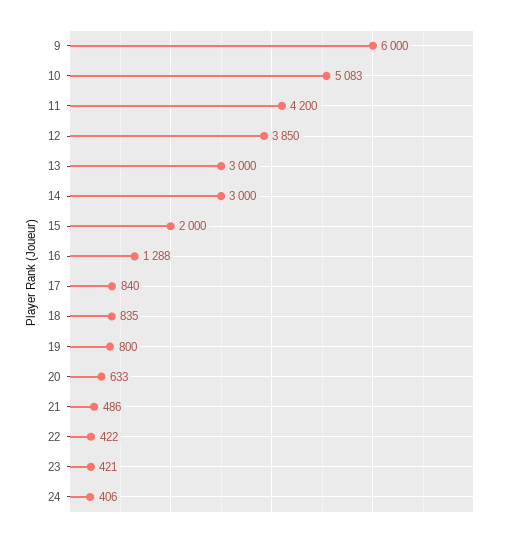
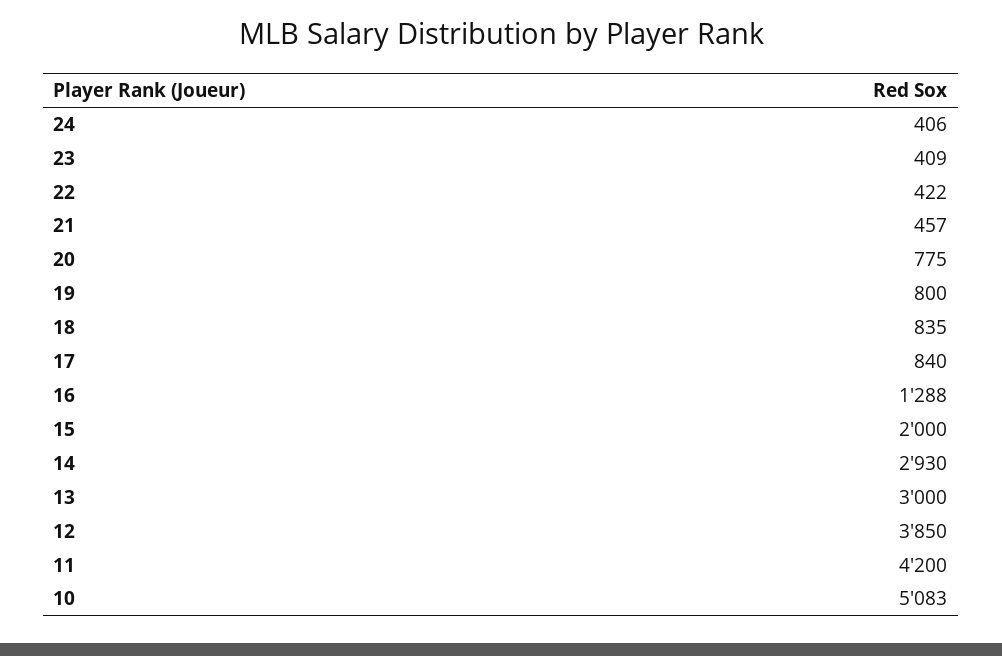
  {
-   "9": 6000,
    "10": 5083,
    "11": 4200,
    "12": 3850,
    "13": 3000,
-   "14": 3000,
+   "14": 2930,
    "15": 2000,
    "16": 1288,
    "17": 840,
    "18": 835,
    "19": 800,
-   "20": 633,
+   "20": 775,
-   "21": 486,
+   "21": 457,
    "22": 422,
-   "23": 421,
+   "23": 409,
    "24": 406
  }

